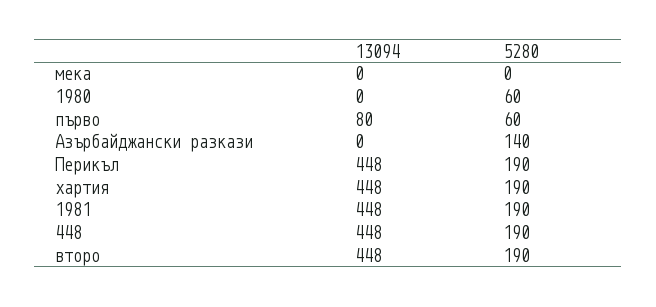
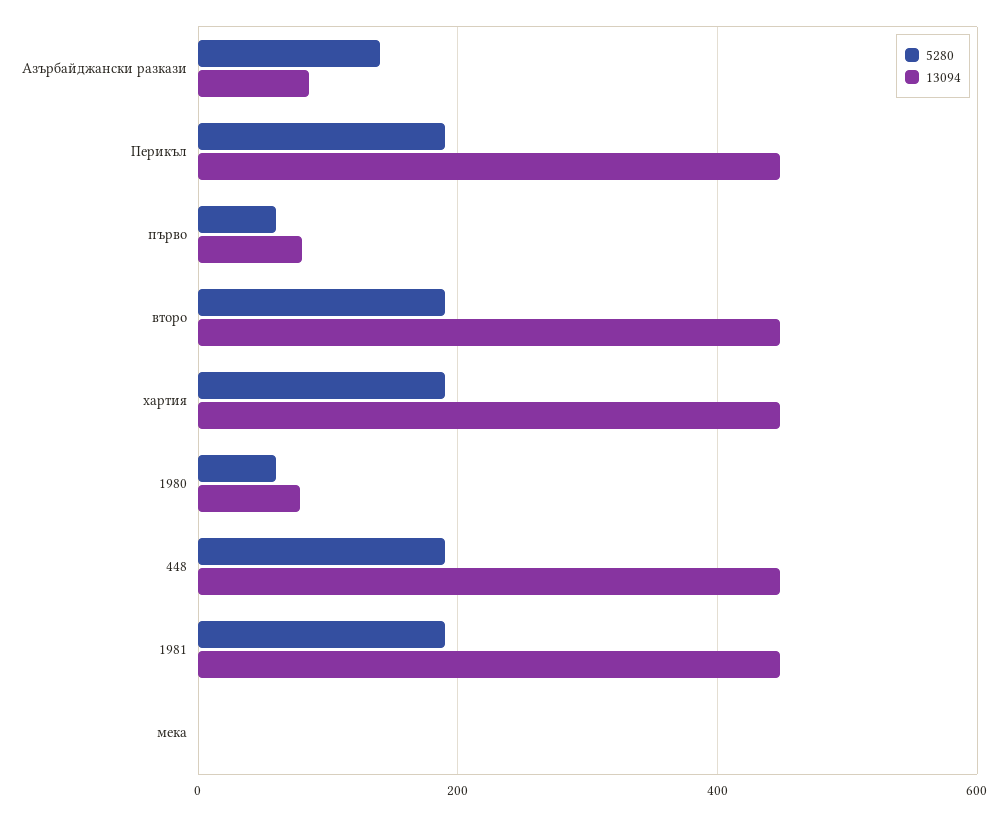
  {
    "13094": {
      "мека": 0,
-     "1980": 0,
+     "1980": 80,
      "първо": 80,
-     "Азърбайджански разкази": 0,
+     "Азърбайджански разкази": 80,
      "Перикъл": 448,
      "хартия": 448,
      "1981": 448,
      "448": 448,
      "второ": 448
    },
    "5280": {
      "мека": 0,
      "1980": 60,
      "първо": 60,
      "Азърбайджански разкази": 140,
      "Перикъл": 190,
      "хартия": 190,
      "1981": 190,
      "448": 190,
      "второ": 190
    }
  }

